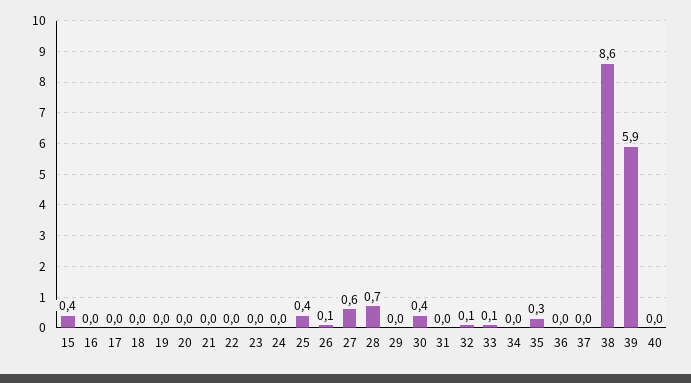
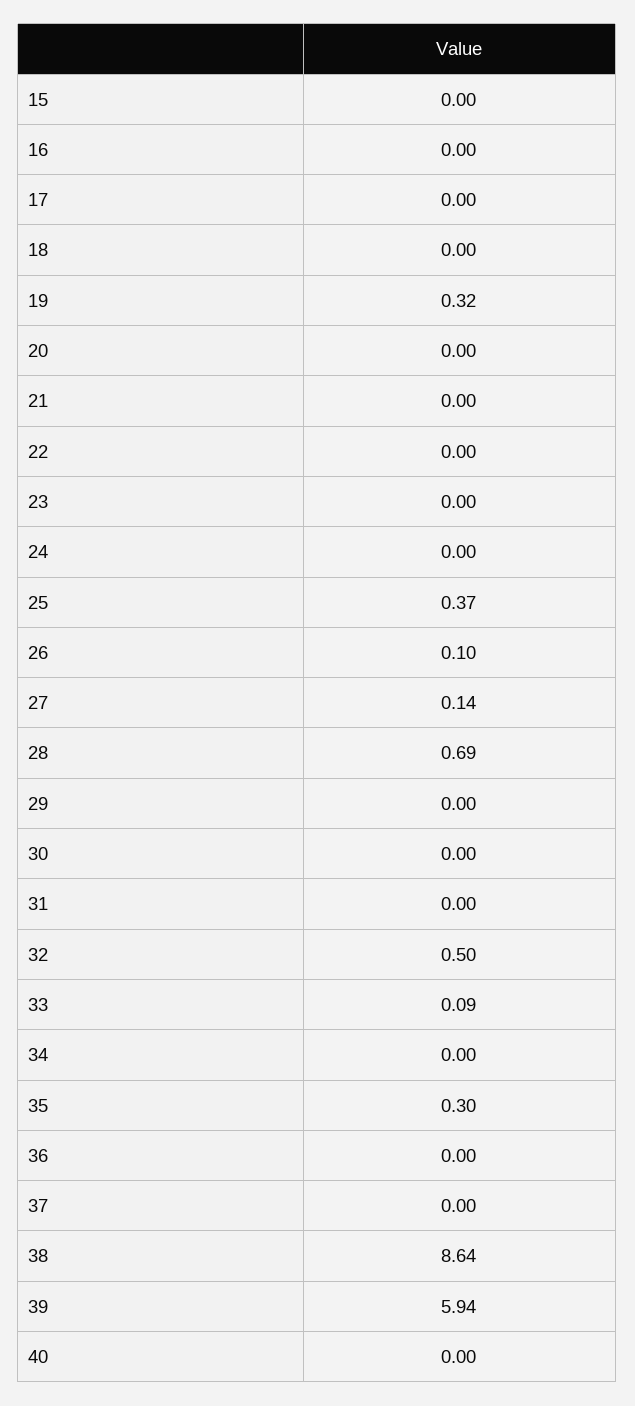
  {
-   "15": 0.4,
+   "15": 0,
    "16": 0,
    "17": 0,
    "18": 0,
-   "19": 0,
+   "19": 0.32,
    "20": 0,
    "21": 0,
    "22": 0,
    "23": 0,
    "24": 0,
    "25": 0.37,
    "26": 0.1,
-   "27": 0.6,
+   "27": 0.14,
    "28": 0.69,
    "29": 0,
-   "30": 0.4,
+   "30": 0,
    "31": 0,
-   "32": 0.1,
+   "32": 0.5,
    "33": 0.09,
    "34": 0,
    "35": 0.3,
    "36": 0,
    "37": 0,
    "38": 8.64,
    "39": 5.94,
    "40": 0
  }

